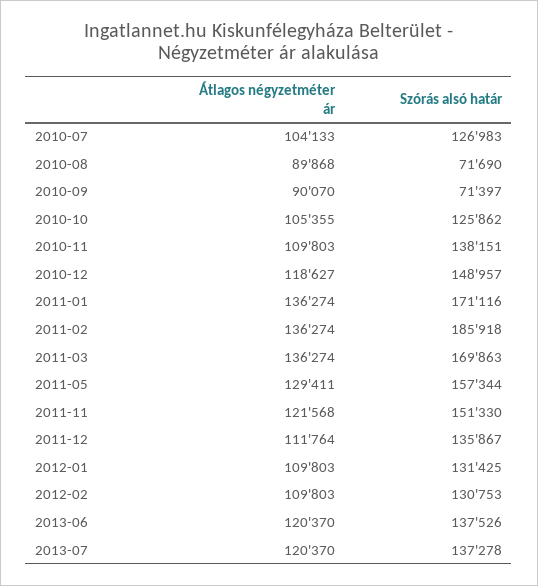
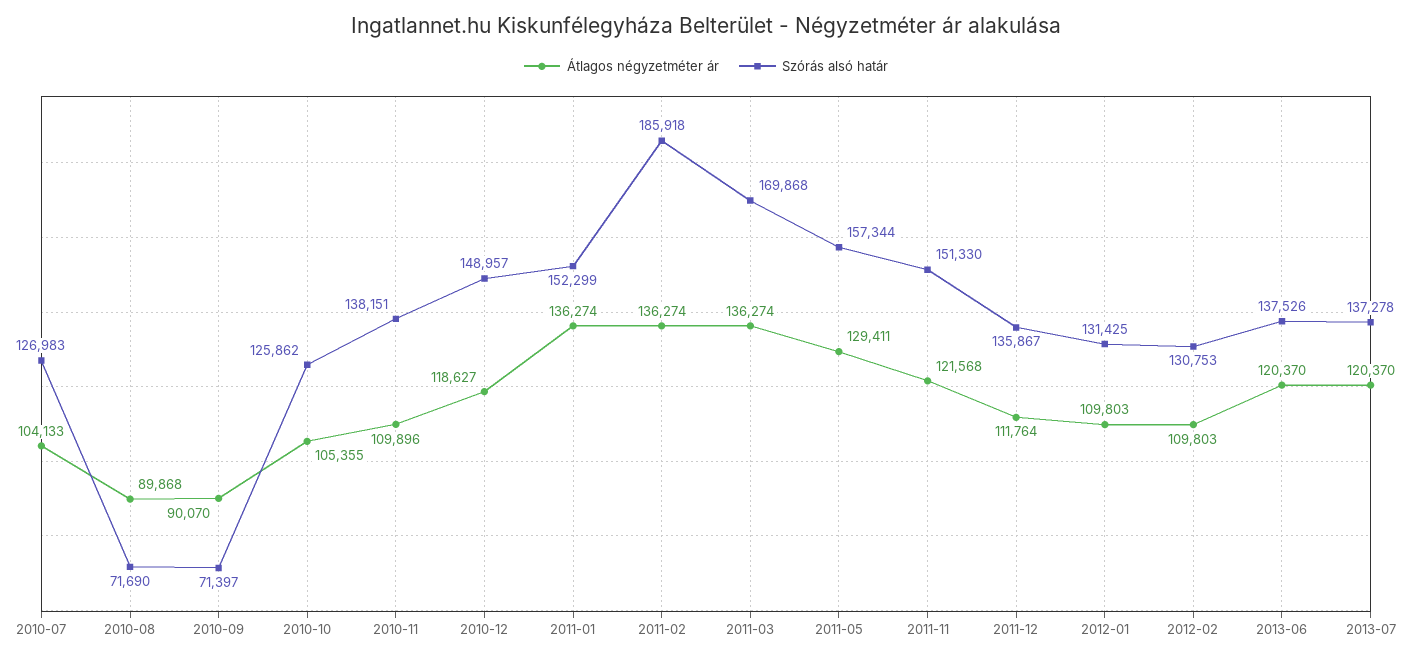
  {
    "Átlagos négyzetméter ár": {
      "2010-07": 104133,
      "2010-08": 89868,
      "2010-09": 90070,
      "2010-10": 105355,
-     "2010-11": 109803,
+     "2010-11": 109896,
      "2010-12": 118627,
      "2011-01": 136274,
      "2011-02": 136274,
      "2011-03": 136274,
      "2011-05": 129411,
      "2011-11": 121568,
      "2011-12": 111764,
      "2012-01": 109803,
      "2012-02": 109803,
      "2013-06": 120370,
      "2013-07": 120370
    },
    "Szórás alsó határ": {
      "2010-07": 126983,
      "2010-08": 71690,
      "2010-09": 71397,
      "2010-10": 125862,
      "2010-11": 138151,
      "2010-12": 148957,
-     "2011-01": 171116,
+     "2011-01": 152299,
      "2011-02": 185918,
-     "2011-03": 169863,
+     "2011-03": 169868,
      "2011-05": 157344,
      "2011-11": 151330,
      "2011-12": 135867,
      "2012-01": 131425,
      "2012-02": 130753,
      "2013-06": 137526,
      "2013-07": 137278
    }
  }

